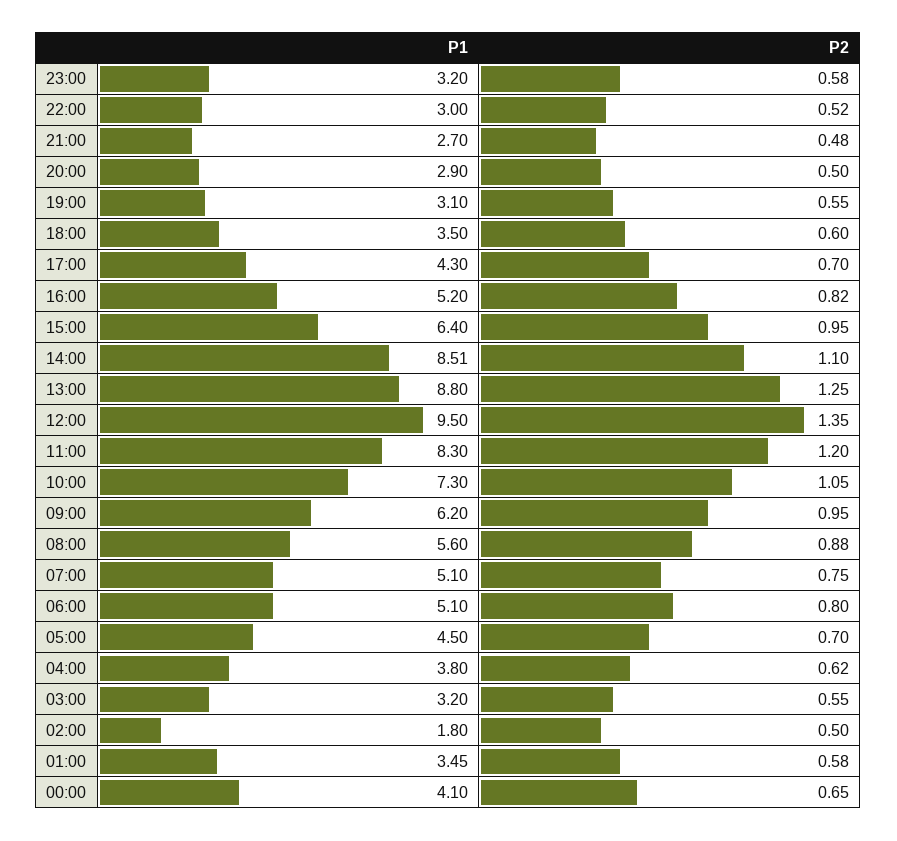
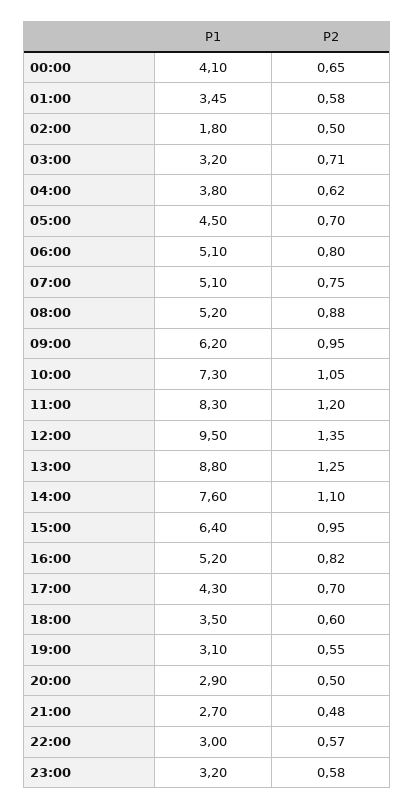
  {
    "P1": {
      "23:00": 3.2,
      "22:00": 3,
      "21:00": 2.7,
      "20:00": 2.9,
      "19:00": 3.1,
      "18:00": 3.5,
      "17:00": 4.3,
      "16:00": 5.2,
      "15:00": 6.4,
-     "14:00": 8.51,
+     "14:00": 7.6,
      "13:00": 8.8,
      "12:00": 9.5,
      "11:00": 8.3,
      "10:00": 7.3,
      "09:00": 6.2,
-     "08:00": 5.6,
+     "08:00": 5.2,
      "07:00": 5.1,
      "06:00": 5.1,
      "05:00": 4.5,
      "04:00": 3.8,
      "03:00": 3.2,
      "02:00": 1.8,
      "01:00": 3.45,
      "00:00": 4.1
    },
    "P2": {
      "23:00": 0.58,
-     "22:00": 0.52,
+     "22:00": 0.57,
      "21:00": 0.48,
      "20:00": 0.5,
      "19:00": 0.55,
      "18:00": 0.6,
      "17:00": 0.7,
      "16:00": 0.82,
      "15:00": 0.95,
      "14:00": 1.1,
      "13:00": 1.25,
      "12:00": 1.35,
      "11:00": 1.2,
      "10:00": 1.05,
      "09:00": 0.95,
      "08:00": 0.88,
      "07:00": 0.75,
      "06:00": 0.8,
      "05:00": 0.7,
      "04:00": 0.62,
-     "03:00": 0.55,
+     "03:00": 0.71,
      "02:00": 0.5,
      "01:00": 0.58,
      "00:00": 0.65
    }
  }

